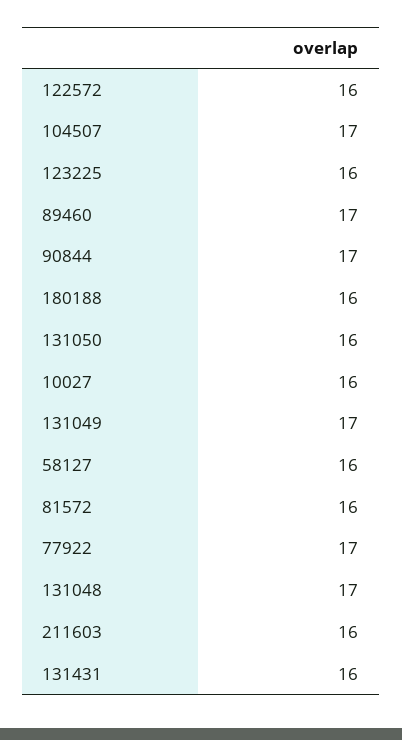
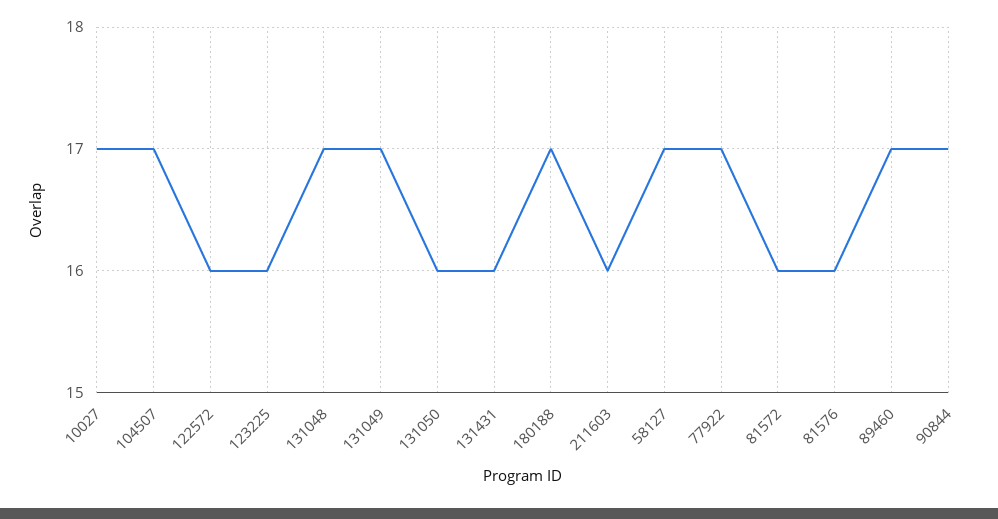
  {
    "122572": 16,
    "104507": 17,
    "123225": 16,
    "89460": 17,
    "90844": 17,
-   "180188": 16,
+   "180188": 17,
    "131050": 16,
-   "10027": 16,
+   "10027": 17,
    "131049": 17,
-   "58127": 16,
+   "58127": 17,
    "81572": 16,
    "77922": 17,
    "131048": 17,
    "211603": 16,
-   "131431": 16
+   "131431": 16,
+   "81576": 16
  }

